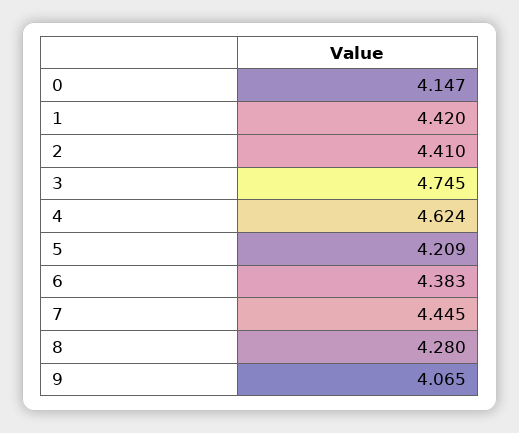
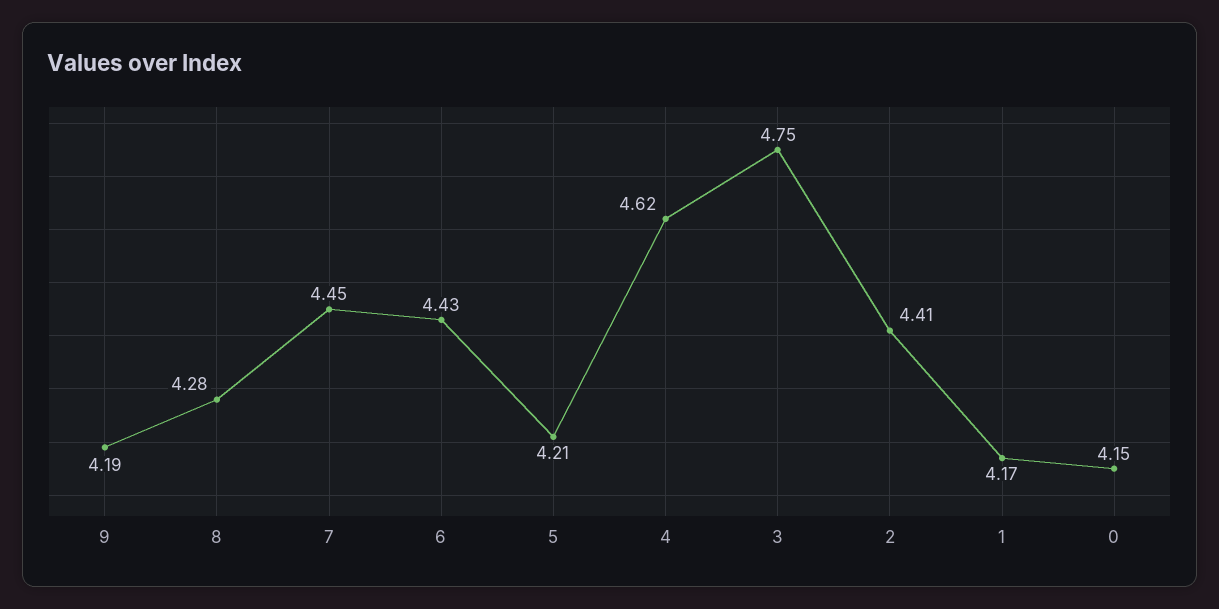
  {
    "0": 4.147,
-   "1": 4.42,
+   "1": 4.17,
    "2": 4.41,
    "3": 4.745,
    "4": 4.624,
    "5": 4.209,
-   "6": 4.383,
+   "6": 4.43,
    "7": 4.445,
    "8": 4.28,
-   "9": 4.065
+   "9": 4.19
  }

